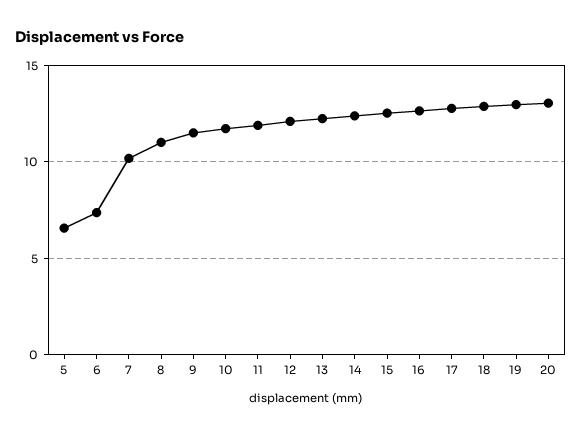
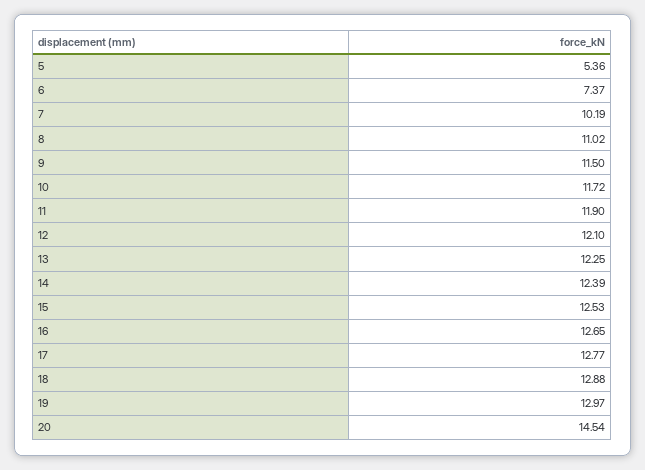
  {
-   "5": 6.5,
+   "5": 5.36,
    "6": 7.37,
    "7": 10.19,
    "8": 11.02,
    "9": 11.5,
    "10": 11.72,
    "11": 11.9,
    "12": 12.1,
    "13": 12.25,
    "14": 12.39,
    "15": 12.53,
    "16": 12.65,
    "17": 12.77,
    "18": 12.88,
    "19": 12.97,
-   "20": 13
+   "20": 14.54
  }

